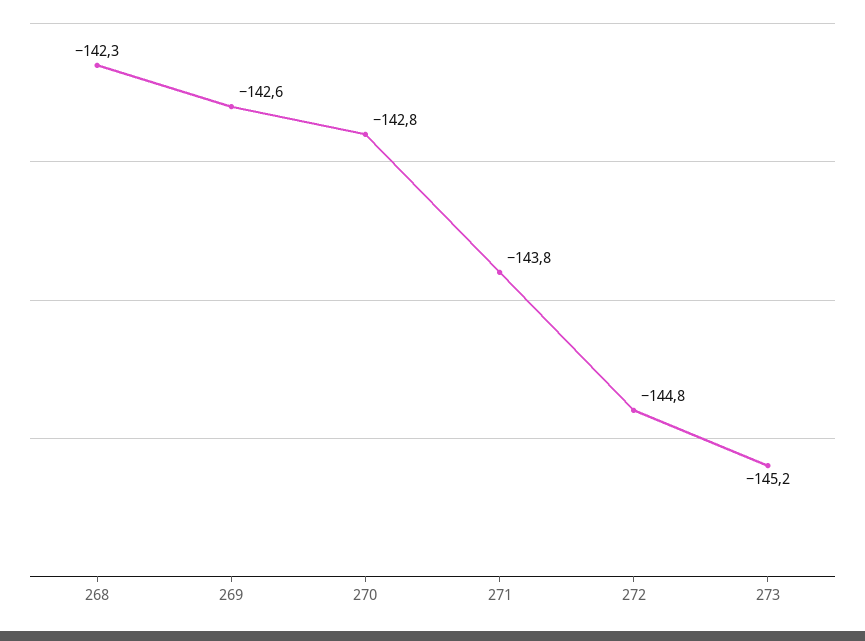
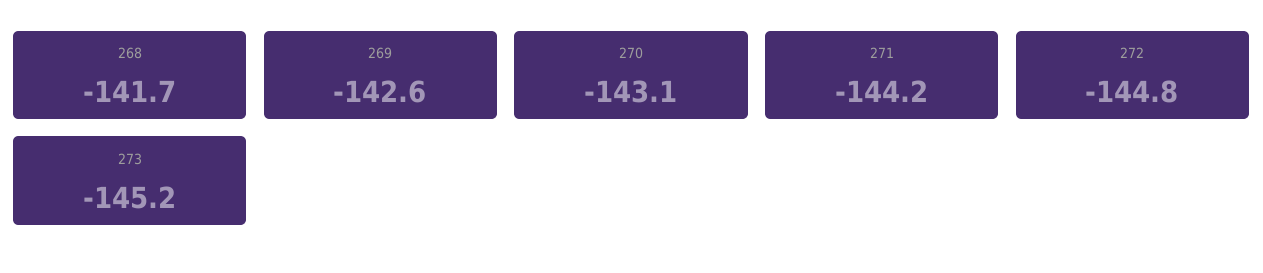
  {
-   "268": -142.3,
+   "268": -141.7,
    "269": -142.6,
-   "270": -142.8,
+   "270": -143.1,
-   "271": -143.8,
+   "271": -144.2,
    "272": -144.8,
    "273": -145.2
  }

